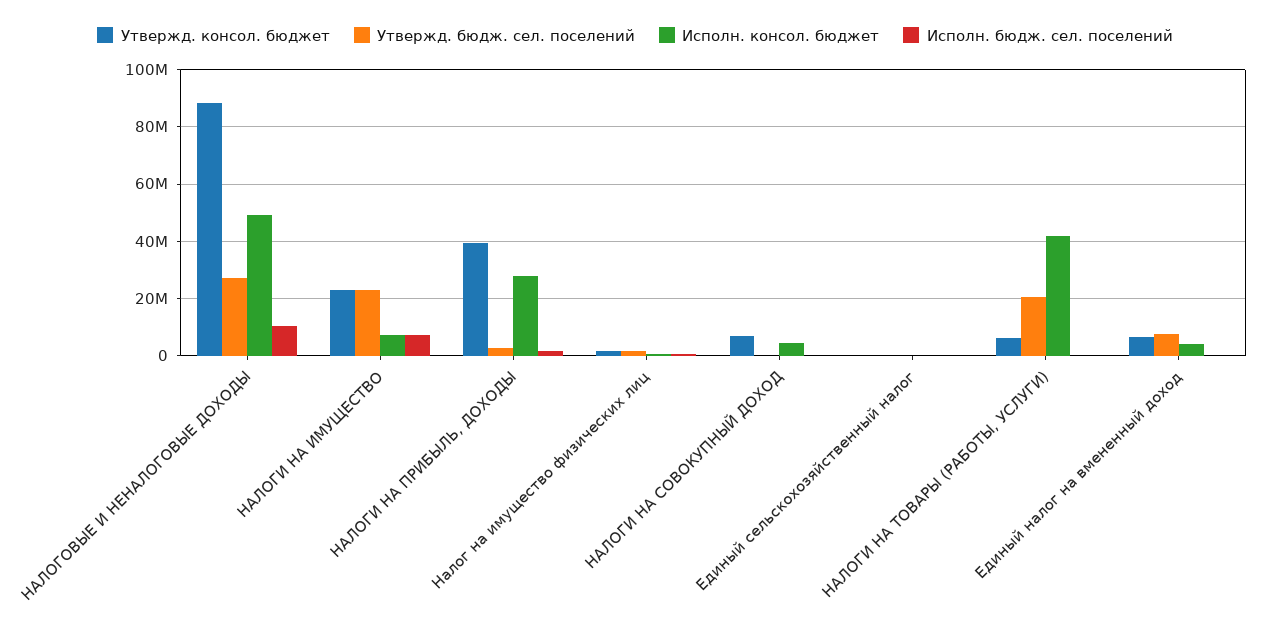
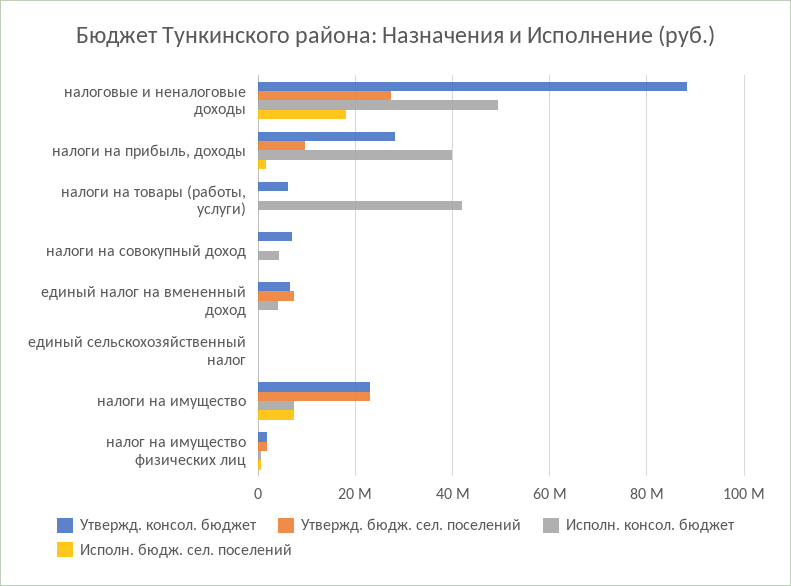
  {
    "Утвержд. консол. бюджет": {
      "НАЛОГОВЫЕ И НЕНАЛОГОВЫЕ ДОХОДЫ": 88000000,
      "НАЛОГИ НА ИМУЩЕСТВО": 24000000,
-     "НАЛОГИ НА ПРИБЫЛЬ, ДОХОДЫ": 40000000,
+     "НАЛОГИ НА ПРИБЫЛЬ, ДОХОДЫ": 28000000,
      "Налог на имущество физических лиц": 2000000,
      "НАЛОГИ НА СОВОКУПНЫЙ ДОХОД": 6000000,
      "Единый сельскохозяйственный налог": 0,
      "НАЛОГИ НА ТОВАРЫ (РАБОТЫ, УСЛУГИ)": 6000000,
      "Единый налог на вмененный доход": 6000000
    },
    "Утвержд. бюдж. сел. поселений": {
      "НАЛОГОВЫЕ И НЕНАЛОГОВЫЕ ДОХОДЫ": 28000000,
      "НАЛОГИ НА ИМУЩЕСТВО": 24000000,
-     "НАЛОГИ НА ПРИБЫЛЬ, ДОХОДЫ": 2500000,
+     "НАЛОГИ НА ПРИБЫЛЬ, ДОХОДЫ": 10000000,
      "Налог на имущество физических лиц": 2000000,
      "НАЛОГИ НА СОВОКУПНЫЙ ДОХОД": 0,
      "Единый сельскохозяйственный налог": 0,
-     "НАЛОГИ НА ТОВАРЫ (РАБОТЫ, УСЛУГИ)": 20000000,
+     "НАЛОГИ НА ТОВАРЫ (РАБОТЫ, УСЛУГИ)": 0,
      "Единый налог на вмененный доход": 8000000
    },
    "Исполн. консол. бюджет": {
      "НАЛОГОВЫЕ И НЕНАЛОГОВЫЕ ДОХОДЫ": 50000000,
      "НАЛОГИ НА ИМУЩЕСТВО": 8000000,
-     "НАЛОГИ НА ПРИБЫЛЬ, ДОХОДЫ": 27500000,
+     "НАЛОГИ НА ПРИБЫЛЬ, ДОХОДЫ": 40000000,
      "Налог на имущество физических лиц": 0,
      "НАЛОГИ НА СОВОКУПНЫЙ ДОХОД": 4000000,
      "Единый сельскохозяйственный налог": 0,
      "НАЛОГИ НА ТОВАРЫ (РАБОТЫ, УСЛУГИ)": 42000000,
      "Единый налог на вмененный доход": 4000000
    },
    "Исполн. бюдж. сел. поселений": {
-     "НАЛОГОВЫЕ И НЕНАЛОГОВЫЕ ДОХОДЫ": 10000000,
+     "НАЛОГОВЫЕ И НЕНАЛОГОВЫЕ ДОХОДЫ": 18000000,
      "НАЛОГИ НА ИМУЩЕСТВО": 8000000,
      "НАЛОГИ НА ПРИБЫЛЬ, ДОХОДЫ": 2000000,
      "Налог на имущество физических лиц": 0,
      "НАЛОГИ НА СОВОКУПНЫЙ ДОХОД": 0,
      "Единый сельскохозяйственный налог": 0,
      "НАЛОГИ НА ТОВАРЫ (РАБОТЫ, УСЛУГИ)": 0,
      "Единый налог на вмененный доход": 0
    }
  }

